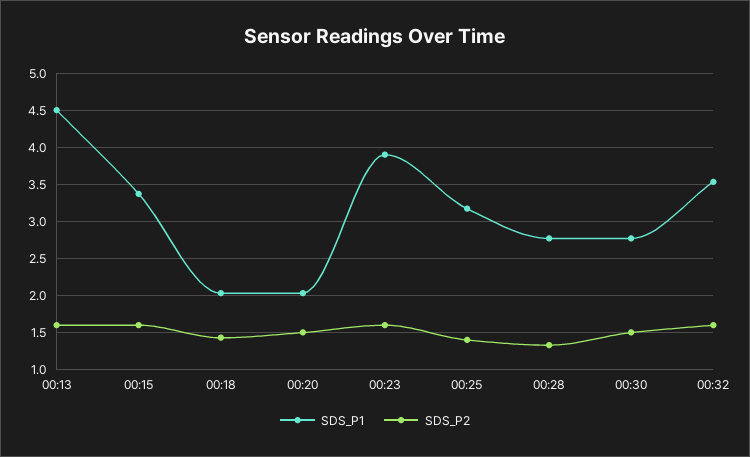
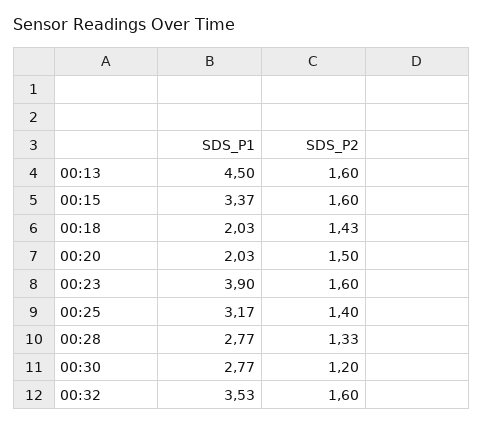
  {
    "SDS_P1": {
      "00:13": 4.5,
      "00:15": 3.37,
      "00:18": 2.03,
      "00:20": 2.03,
      "00:23": 3.9,
      "00:25": 3.17,
      "00:28": 2.77,
      "00:30": 2.77,
      "00:32": 3.53
    },
    "SDS_P2": {
      "00:13": 1.6,
      "00:15": 1.6,
      "00:18": 1.43,
      "00:20": 1.5,
      "00:23": 1.6,
      "00:25": 1.4,
      "00:28": 1.33,
-     "00:30": 1.5,
+     "00:30": 1.2,
      "00:32": 1.6
    }
  }

